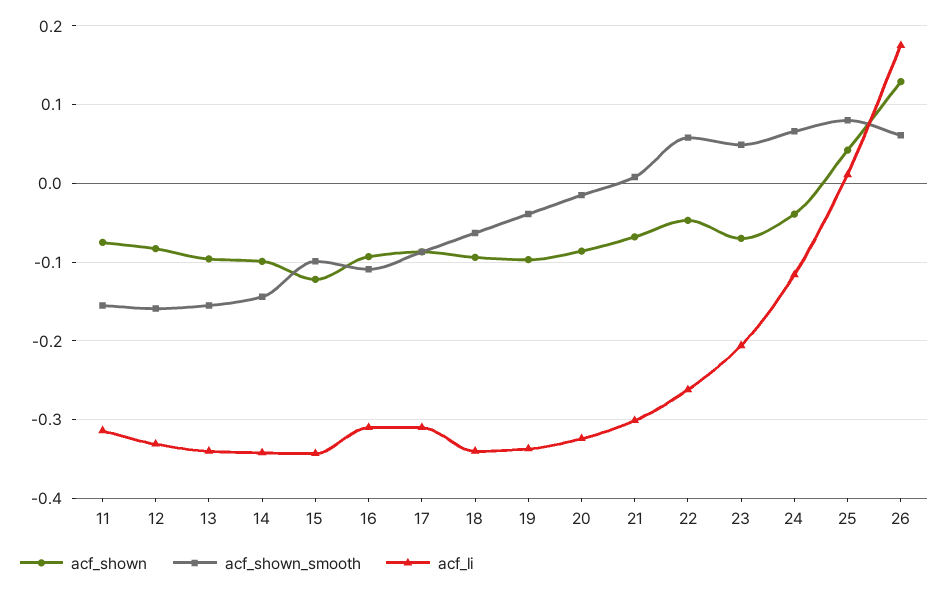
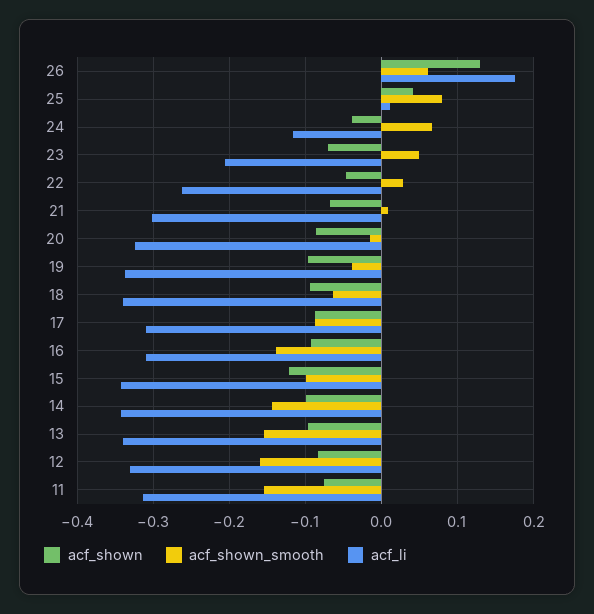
  {
    "acf_shown": {
      "11": -0.08,
      "12": -0.08,
      "13": -0.1,
      "14": -0.1,
      "15": -0.12,
      "16": -0.09,
      "17": -0.09,
      "18": -0.09,
      "19": -0.1,
      "20": -0.09,
      "21": -0.07,
      "22": -0.05,
      "23": -0.07,
      "24": -0.04,
      "25": 0.04,
      "26": 0.13
    },
    "acf_shown_smooth": {
      "11": -0.16,
      "12": -0.16,
      "13": -0.16,
      "14": -0.14,
      "15": -0.1,
-     "16": -0.11,
+     "16": -0.14,
      "17": -0.09,
      "18": -0.06,
      "19": -0.04,
      "20": -0.02,
      "21": 0.01,
-     "22": 0.06,
+     "22": 0.03,
      "23": 0.05,
      "24": 0.07,
      "25": 0.08,
      "26": 0.06
    },
    "acf_li": {
      "11": -0.31,
      "12": -0.33,
      "13": -0.34,
      "14": -0.34,
      "15": -0.34,
      "16": -0.31,
      "17": -0.31,
      "18": -0.34,
      "19": -0.34,
      "20": -0.32,
      "21": -0.3,
      "22": -0.26,
      "23": -0.21,
      "24": -0.12,
      "25": 0.01,
      "26": 0.18
    }
  }

